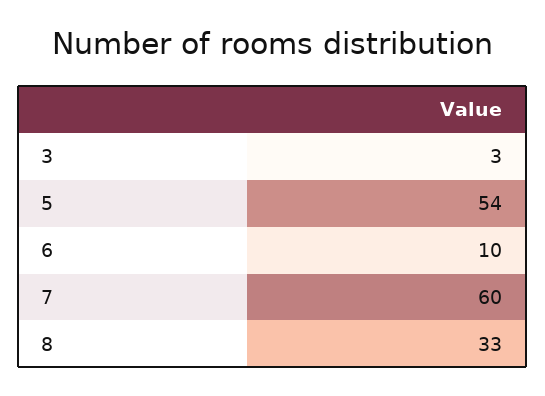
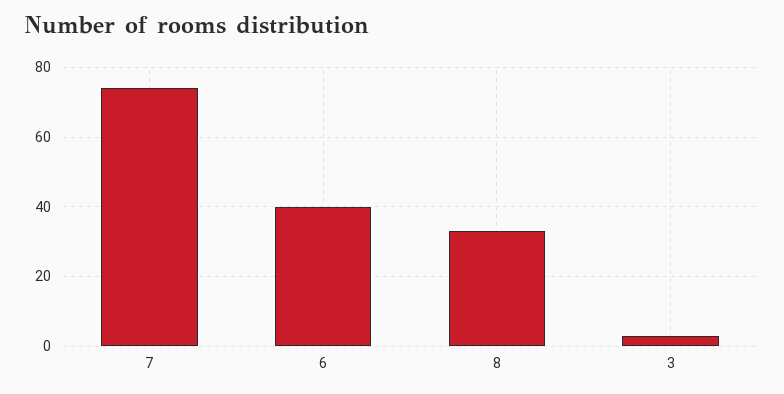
  {
    "3": 3,
-   "5": 54,
-   "6": 10,
+   "6": 40,
-   "7": 60,
+   "7": 75,
    "8": 33
  }

